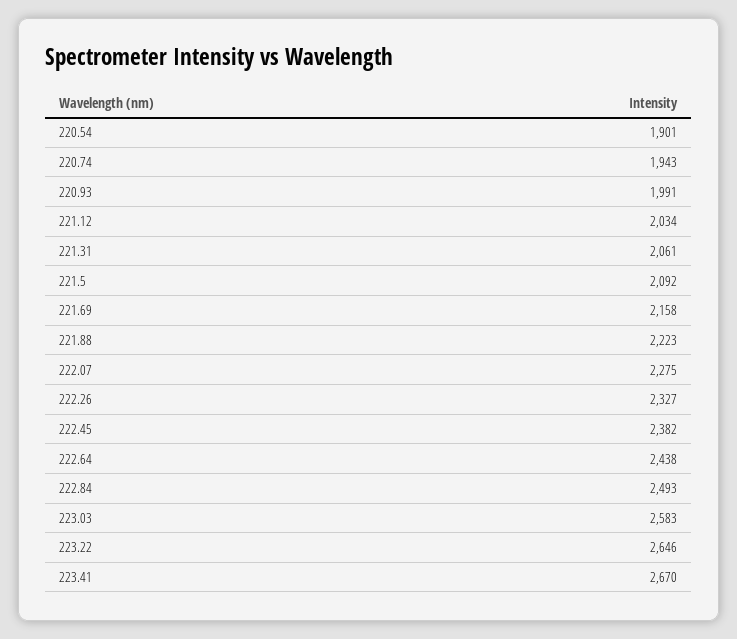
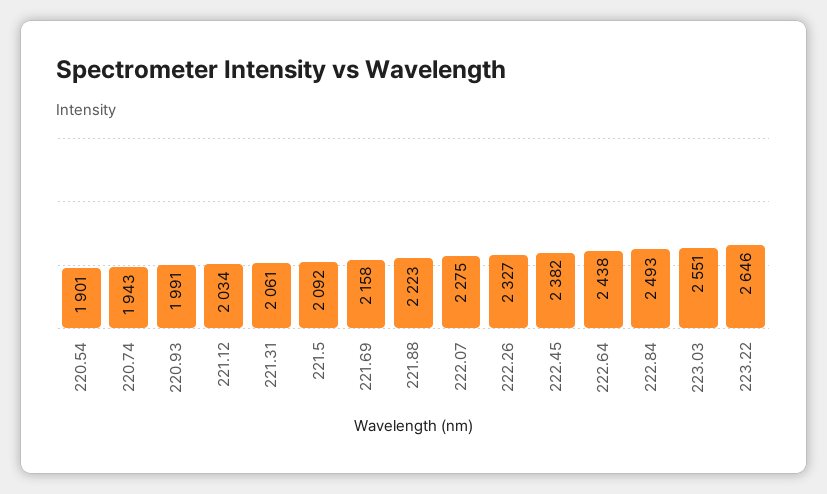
  {
    "220.54": 1901,
    "220.74": 1943,
    "220.93": 1991,
    "221.12": 2034,
    "221.31": 2061,
    "221.5": 2092,
    "221.69": 2158,
    "221.88": 2223,
    "222.07": 2275,
    "222.26": 2327,
    "222.45": 2382,
    "222.64": 2438,
    "222.84": 2493,
-   "223.03": 2583,
+   "223.03": 2551,
-   "223.22": 2646,
+   "223.22": 2646
-   "223.41": 2670
  }

